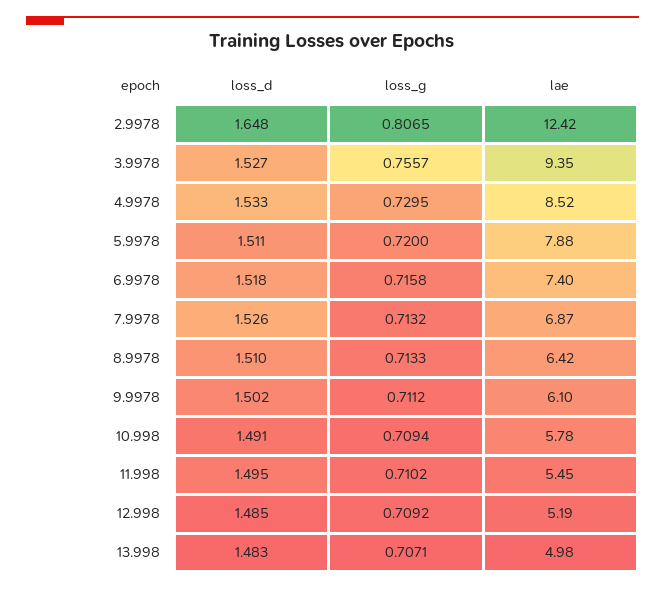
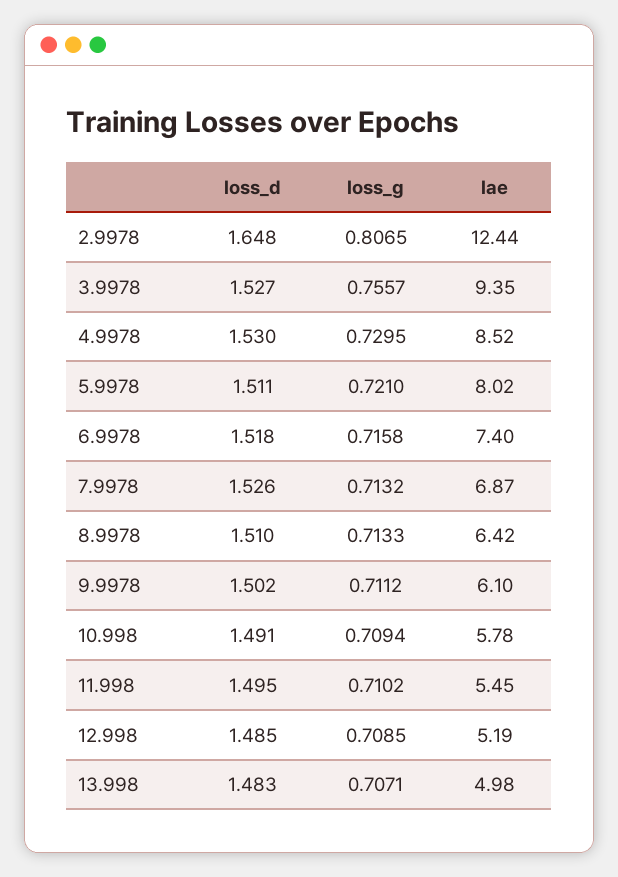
  {
    "loss_d": {
      "2.9978": 1.648,
      "3.9978": 1.527,
-     "4.9978": 1.533,
+     "4.9978": 1.53,
      "5.9978": 1.511,
      "6.9978": 1.518,
      "7.9978": 1.526,
      "8.9978": 1.51,
      "9.9978": 1.502,
      "10.998": 1.491,
      "11.998": 1.495,
      "12.998": 1.485,
      "13.998": 1.483
    },
    "loss_g": {
      "2.9978": 0.8065,
      "3.9978": 0.7557,
      "4.9978": 0.7295,
-     "5.9978": 0.72,
+     "5.9978": 0.721,
      "6.9978": 0.7158,
      "7.9978": 0.7132,
      "8.9978": 0.7133,
      "9.9978": 0.7112,
      "10.998": 0.7094,
      "11.998": 0.7102,
-     "12.998": 0.7092,
+     "12.998": 0.7085,
      "13.998": 0.7071
    },
    "lae": {
-     "2.9978": 12.42,
+     "2.9978": 12.44,
      "3.9978": 9.35,
      "4.9978": 8.52,
-     "5.9978": 7.88,
+     "5.9978": 8.02,
      "6.9978": 7.4,
      "7.9978": 6.87,
      "8.9978": 6.42,
      "9.9978": 6.1,
      "10.998": 5.78,
      "11.998": 5.45,
      "12.998": 5.19,
      "13.998": 4.98
    }
  }

